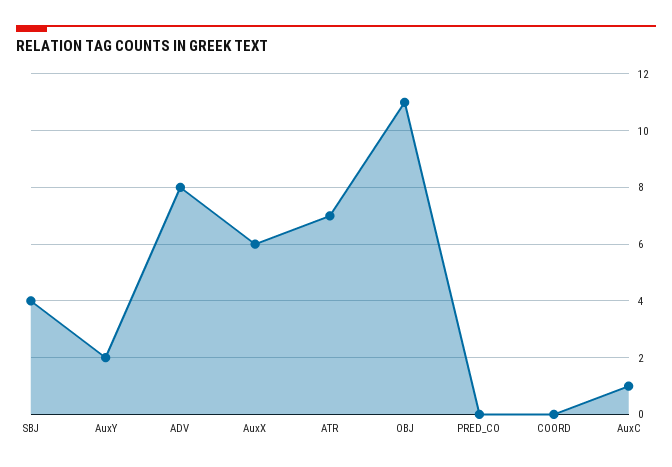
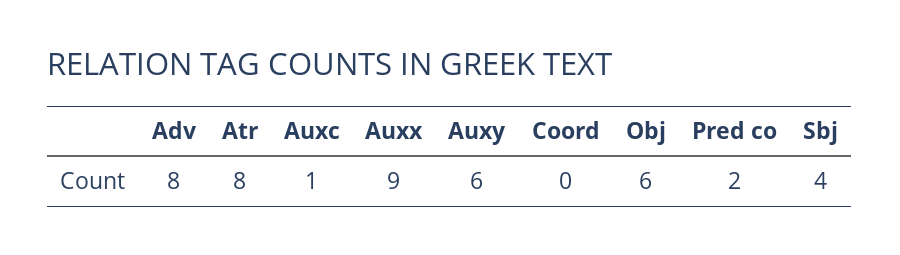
  {
    "SBJ": 4,
-   "AuxY": 2,
+   "AuxY": 6,
    "ADV": 8,
-   "AuxX": 6,
+   "AuxX": 9,
-   "ATR": 7,
+   "ATR": 8,
-   "OBJ": 11,
+   "OBJ": 6,
-   "PRED_CO": 0,
+   "PRED_CO": 2,
    "COORD": 0,
    "AuxC": 1
  }

